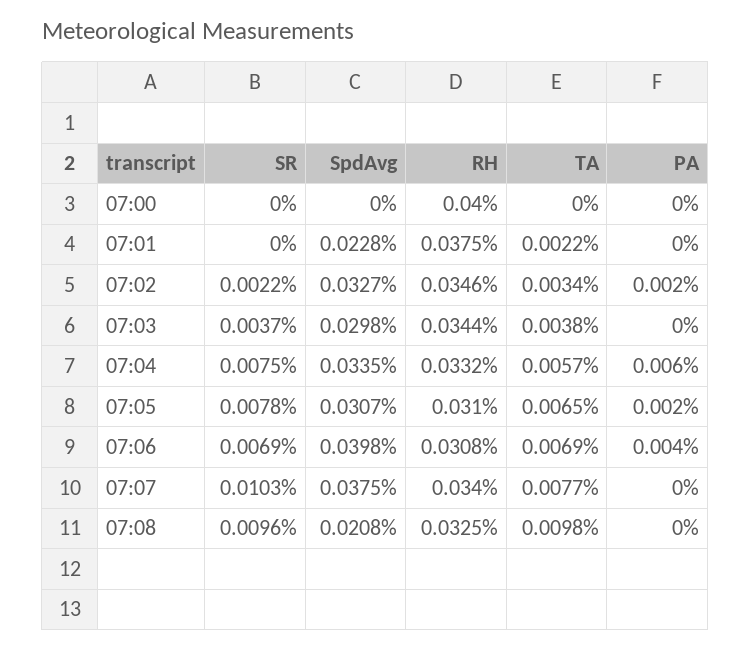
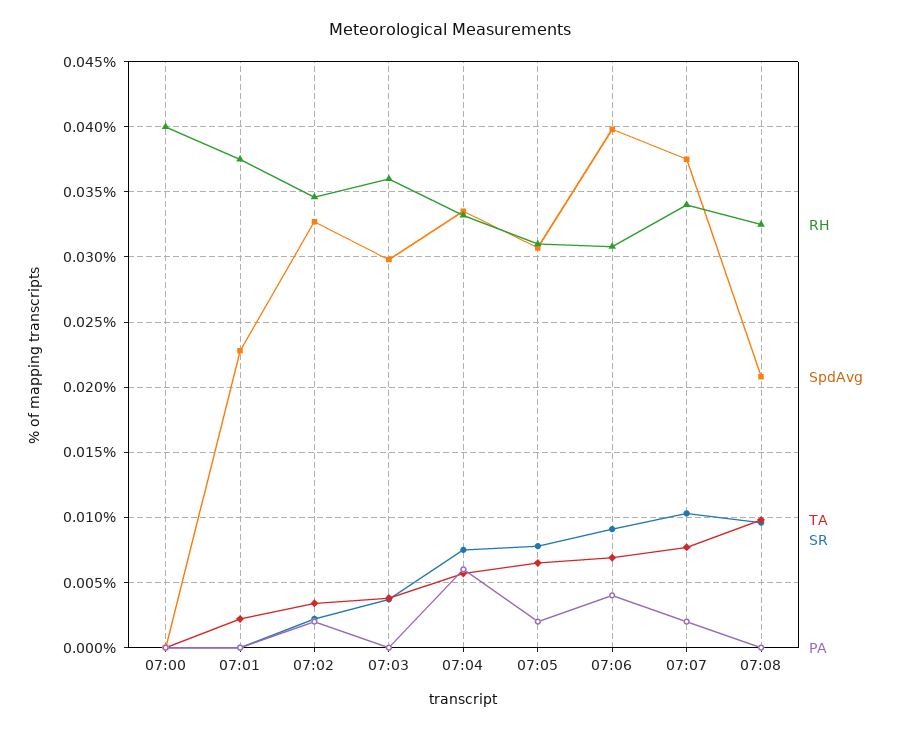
  {
    "SR": {
      "07:00": 0,
      "07:01": 0,
      "07:02": 0.0022,
      "07:03": 0.0037,
      "07:04": 0.0075,
      "07:05": 0.0078,
-     "07:06": 0.0069,
+     "07:06": 0.009,
      "07:07": 0.0103,
      "07:08": 0.0096
    },
    "SpdAvg": {
      "07:00": 0,
      "07:01": 0.0228,
      "07:02": 0.0327,
      "07:03": 0.0298,
      "07:04": 0.0335,
      "07:05": 0.0307,
      "07:06": 0.0398,
      "07:07": 0.0375,
      "07:08": 0.0208
    },
    "RH": {
      "07:00": 0.04,
      "07:01": 0.0375,
      "07:02": 0.0346,
-     "07:03": 0.0344,
+     "07:03": 0.036,
      "07:04": 0.0332,
      "07:05": 0.031,
      "07:06": 0.0308,
      "07:07": 0.034,
      "07:08": 0.0325
    },
    "TA": {
      "07:00": 0,
      "07:01": 0.0022,
      "07:02": 0.0034,
      "07:03": 0.0038,
      "07:04": 0.0057,
      "07:05": 0.0065,
      "07:06": 0.0069,
      "07:07": 0.0077,
      "07:08": 0.0098
    },
    "PA": {
      "07:00": 0,
      "07:01": 0,
      "07:02": 0.002,
      "07:03": 0,
      "07:04": 0.006,
      "07:05": 0.002,
      "07:06": 0.004,
-     "07:07": 0,
+     "07:07": 0.002,
      "07:08": 0
    }
  }

